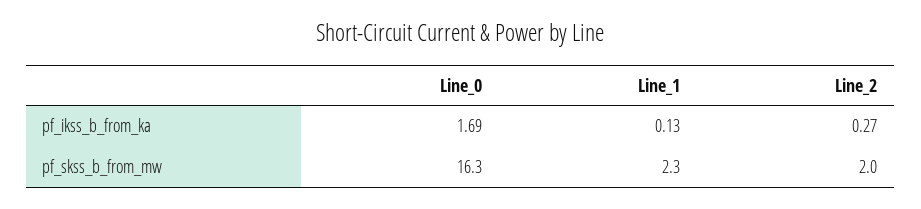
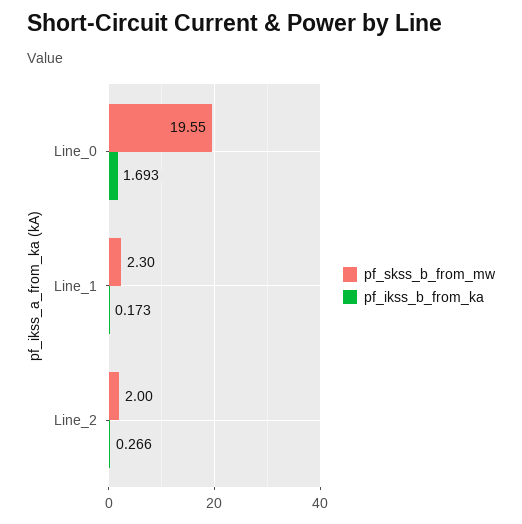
  {
    "pf_ikss_b_from_ka": {
      "Line_0": 1.693,
-     "Line_1": 0.13,
+     "Line_1": 0.173,
      "Line_2": 0.266
    },
    "pf_skss_b_from_mw": {
-     "Line_0": 16.3,
+     "Line_0": 19.55,
      "Line_1": 2.3,
      "Line_2": 2
    }
  }

